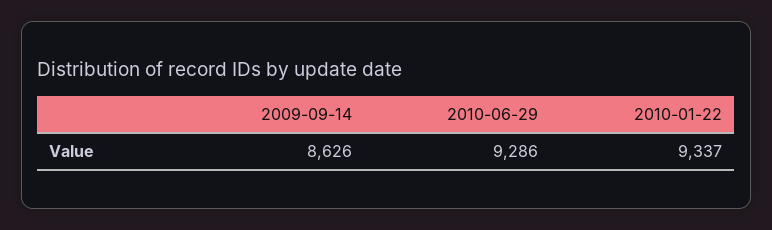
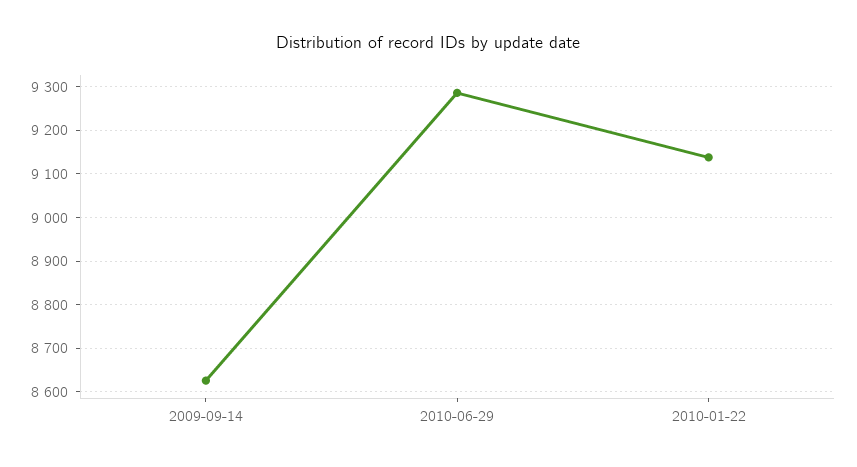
  {
    "2009-09-14": 8626,
    "2010-06-29": 9286,
-   "2010-01-22": 9337
+   "2010-01-22": 9140
  }

